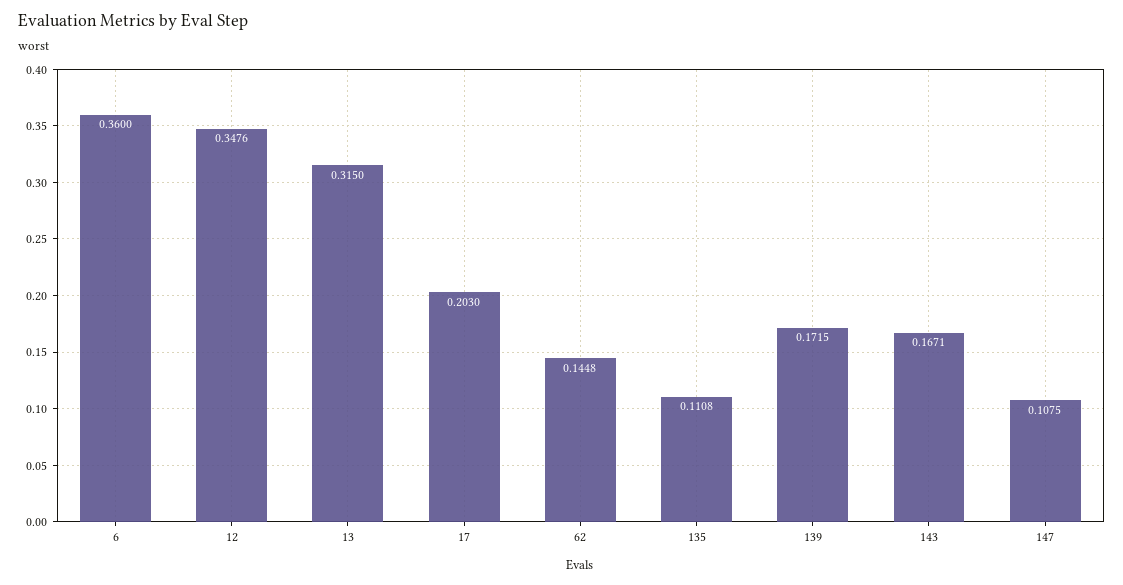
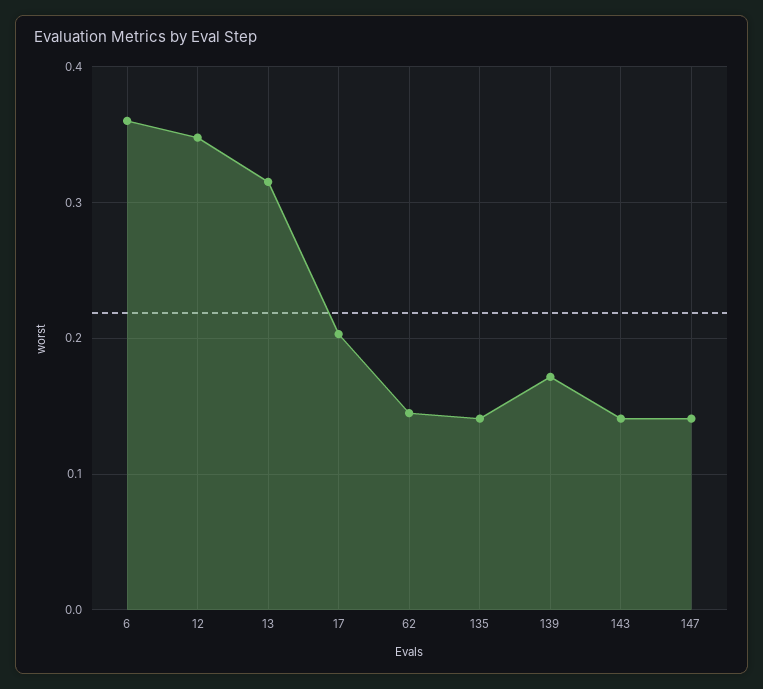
  {
    "6": 0.36,
    "12": 0.3476,
    "13": 0.315,
    "17": 0.203,
    "62": 0.1448,
-   "135": 0.1108,
+   "135": 0.14,
    "139": 0.1715,
-   "143": 0.1671,
+   "143": 0.14,
-   "147": 0.1075
+   "147": 0.14
  }

